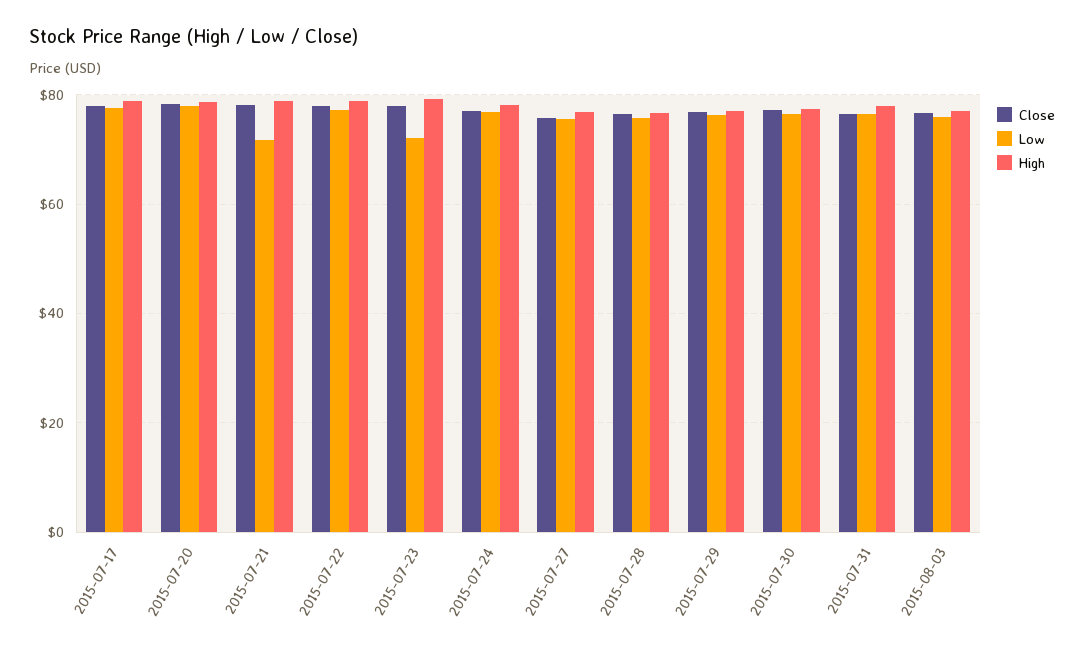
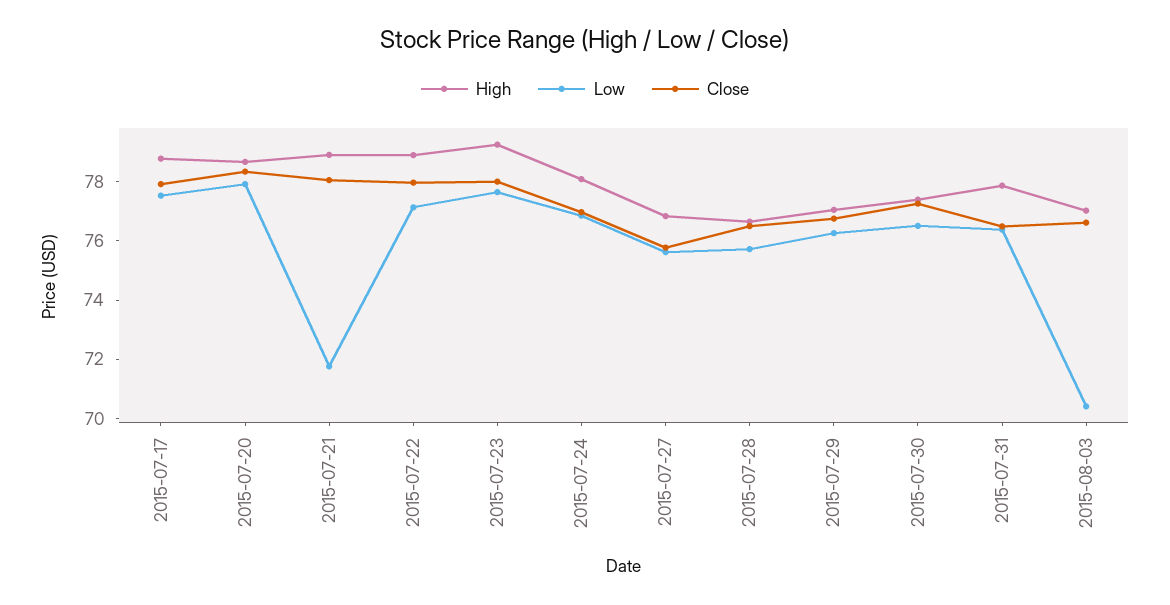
  {
    "Close": {
      "2015-07-17": 78,
      "2015-07-20": 78.5,
      "2015-07-21": 78,
      "2015-07-22": 78,
      "2015-07-23": 78,
      "2015-07-24": 77,
      "2015-07-27": 76,
      "2015-07-28": 76.5,
      "2015-07-29": 77,
      "2015-07-30": 77.5,
      "2015-07-31": 76.5,
      "2015-08-03": 76.5
    },
    "Low": {
      "2015-07-17": 77.5,
      "2015-07-20": 78,
      "2015-07-21": 72,
      "2015-07-22": 77,
-     "2015-07-23": 72,
+     "2015-07-23": 77.5,
      "2015-07-24": 77,
      "2015-07-27": 75.5,
      "2015-07-28": 75.5,
      "2015-07-29": 76.5,
      "2015-07-30": 76.5,
      "2015-07-31": 76.5,
-     "2015-08-03": 76
+     "2015-08-03": 70.5
    },
    "High": {
      "2015-07-17": 79,
      "2015-07-20": 78.5,
      "2015-07-21": 79,
      "2015-07-22": 79,
      "2015-07-23": 79.5,
      "2015-07-24": 78,
      "2015-07-27": 77,
      "2015-07-28": 76.5,
      "2015-07-29": 77,
      "2015-07-30": 77.5,
      "2015-07-31": 78,
      "2015-08-03": 77
    }
  }

